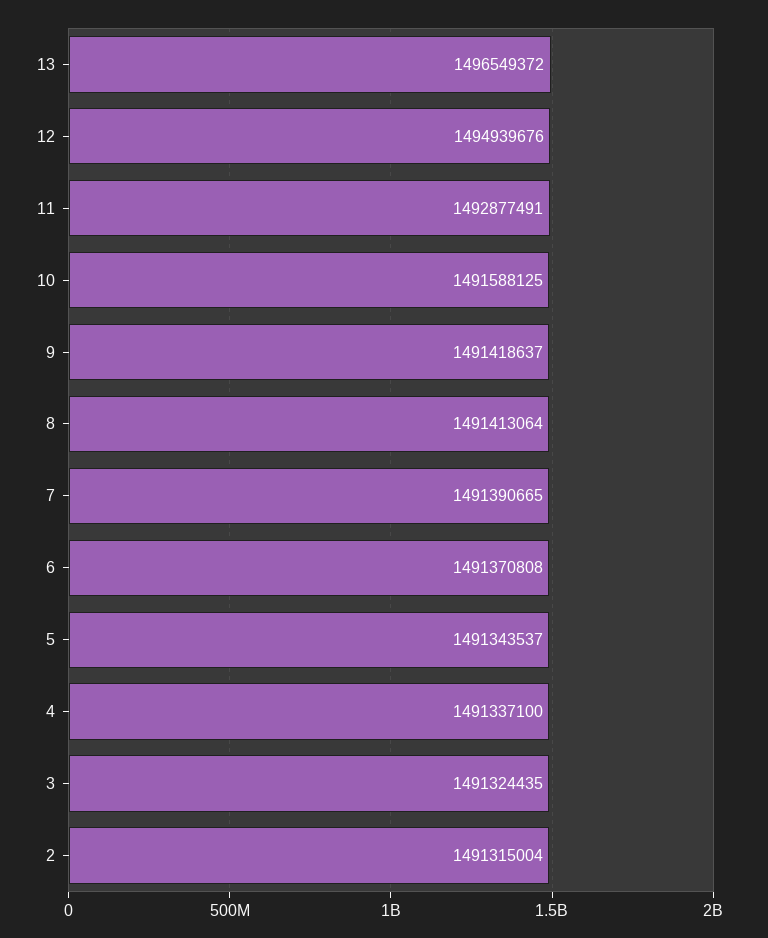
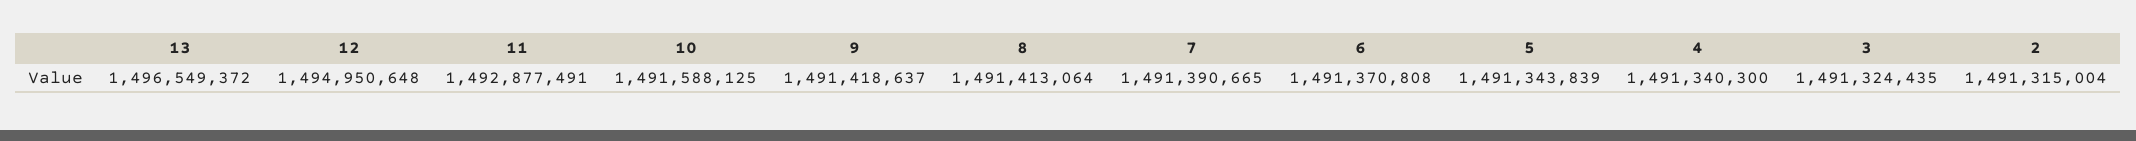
  {
    "13": 1496549372,
-   "12": 1494939676,
+   "12": 1494950648,
    "11": 1492877491,
    "10": 1491588125,
    "9": 1491418637,
    "8": 1491413064,
    "7": 1491390665,
    "6": 1491370808,
-   "5": 1491343537,
+   "5": 1491343839,
-   "4": 1491337100,
+   "4": 1491340300,
    "3": 1491324435,
    "2": 1491315004
  }

